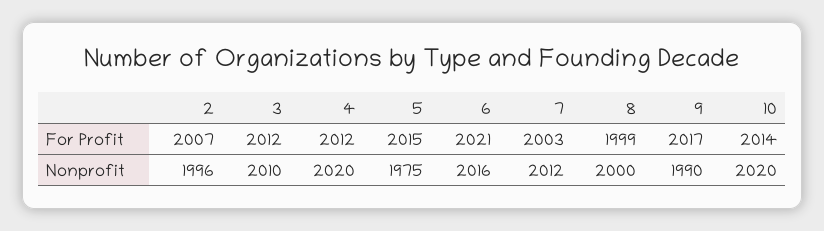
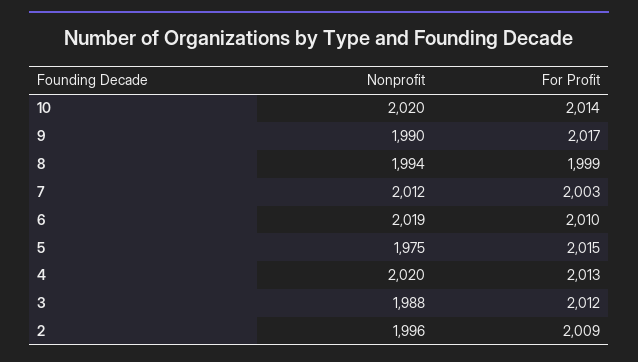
  {
    "2": {
-     "For Profit": 2007,
+     "For Profit": 2009,
      "Nonprofit": 1996
    },
    "3": {
      "For Profit": 2012,
-     "Nonprofit": 2010
+     "Nonprofit": 1988
    },
    "4": {
-     "For Profit": 2012,
+     "For Profit": 2013,
      "Nonprofit": 2020
    },
    "5": {
      "For Profit": 2015,
      "Nonprofit": 1975
    },
    "6": {
-     "For Profit": 2021,
+     "For Profit": 2010,
-     "Nonprofit": 2016
+     "Nonprofit": 2019
    },
    "7": {
      "For Profit": 2003,
      "Nonprofit": 2012
    },
    "8": {
      "For Profit": 1999,
-     "Nonprofit": 2000
+     "Nonprofit": 1994
    },
    "9": {
      "For Profit": 2017,
      "Nonprofit": 1990
    },
    "10": {
      "For Profit": 2014,
      "Nonprofit": 2020
    }
  }

